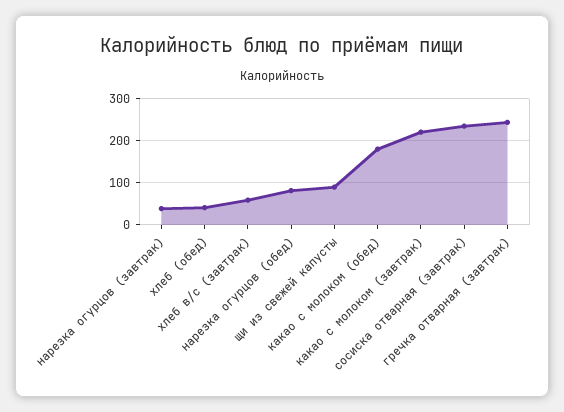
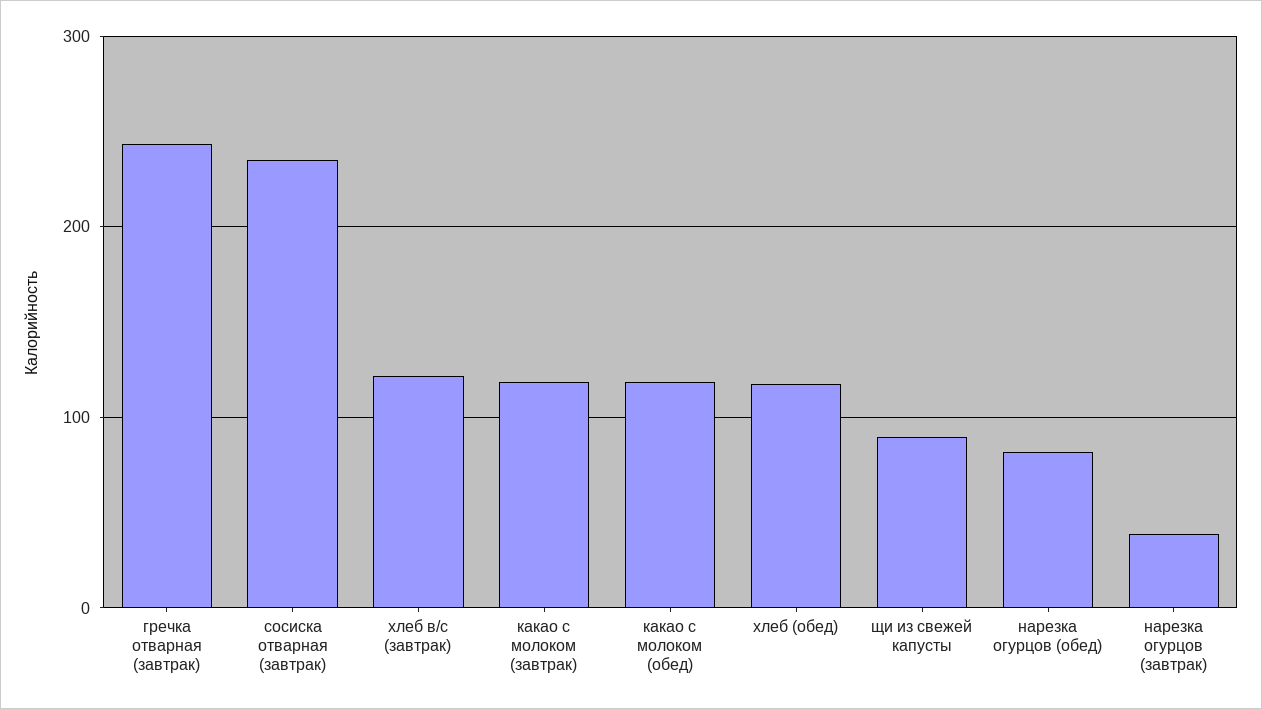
  {
    "нарезка огурцов (завтрак)": 40,
-   "хлеб (обед)": 40,
+   "хлеб (обед)": 120,
-   "хлеб в/с (завтрак)": 60,
+   "хлеб в/с (завтрак)": 120,
    "нарезка огурцов (обед)": 80,
    "щи из свежей капусты": 90,
-   "какао с молоком (обед)": 180,
+   "какао с молоком (обед)": 120,
-   "какао с молоком (завтрак)": 220,
+   "какао с молоком (завтрак)": 120,
    "сосиска отварная (завтрак)": 240,
    "гречка отварная (завтрак)": 240
  }

